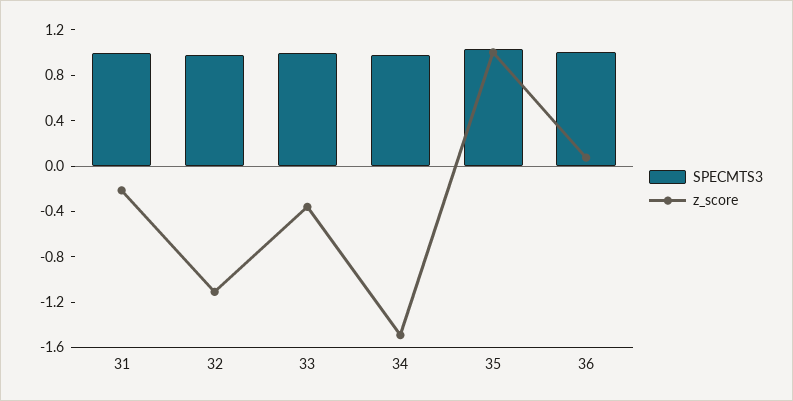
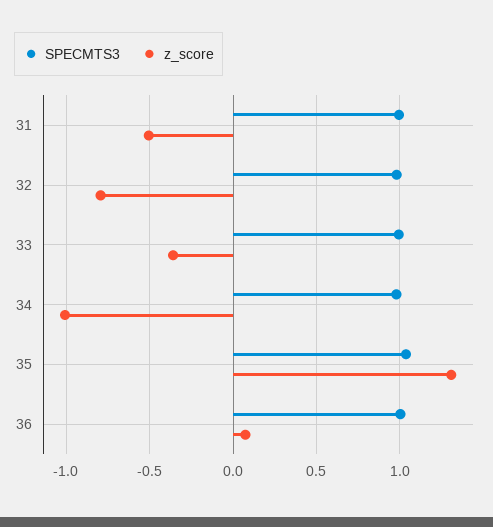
  {
    "SPECMTS3": {
      "31": 1,
      "32": 1,
      "33": 1,
      "34": 1,
      "35": 1.05,
      "36": 1
    },
    "z_score": {
-     "31": -0.2,
+     "31": -0.5,
-     "32": -1.1,
+     "32": -0.8,
      "33": -0.35,
-     "34": -1.5,
+     "34": -1,
-     "35": 1,
+     "35": 1.3,
      "36": 0.05
    }
  }

